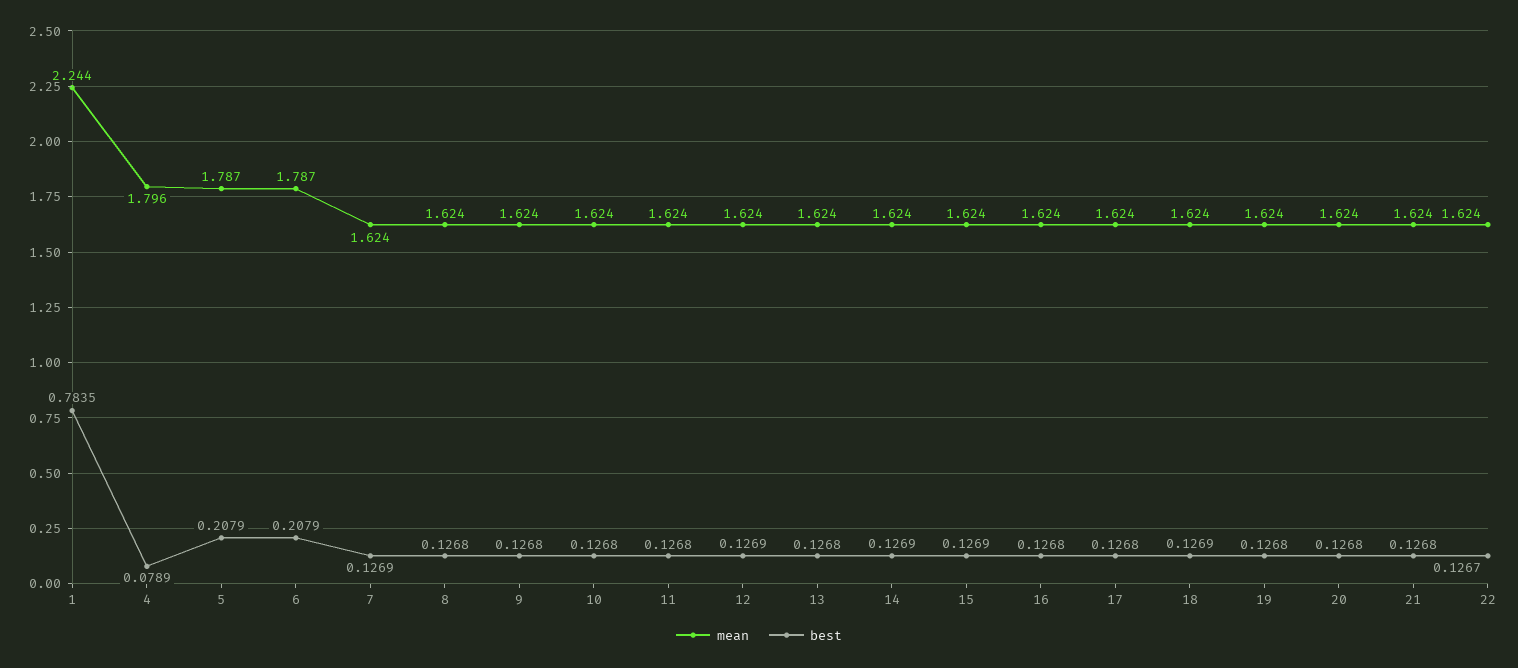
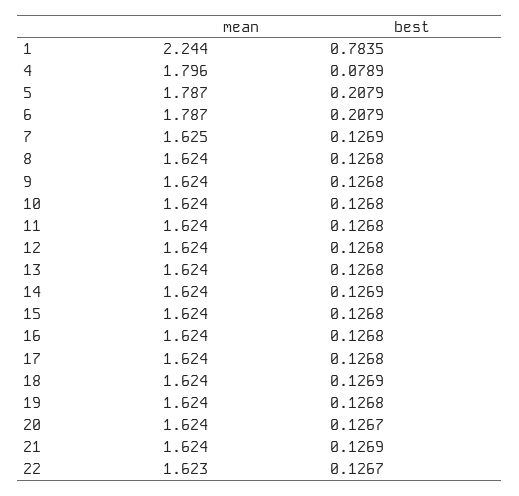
  {
    "mean": {
      "1": 2.244,
      "4": 1.796,
      "5": 1.787,
      "6": 1.787,
-     "7": 1.624,
+     "7": 1.625,
      "8": 1.624,
      "9": 1.624,
      "10": 1.624,
      "11": 1.624,
      "12": 1.624,
      "13": 1.624,
      "14": 1.624,
      "15": 1.624,
      "16": 1.624,
      "17": 1.624,
      "18": 1.624,
      "19": 1.624,
      "20": 1.624,
      "21": 1.624,
-     "22": 1.624
+     "22": 1.623
    },
    "best": {
      "1": 0.7835,
      "4": 0.0789,
      "5": 0.2079,
      "6": 0.2079,
      "7": 0.1269,
      "8": 0.1268,
      "9": 0.1268,
      "10": 0.1268,
      "11": 0.1268,
-     "12": 0.1269,
+     "12": 0.1268,
      "13": 0.1268,
      "14": 0.1269,
-     "15": 0.1269,
+     "15": 0.1268,
      "16": 0.1268,
      "17": 0.1268,
      "18": 0.1269,
      "19": 0.1268,
-     "20": 0.1268,
+     "20": 0.1267,
-     "21": 0.1268,
+     "21": 0.1269,
      "22": 0.1267
    }
  }

